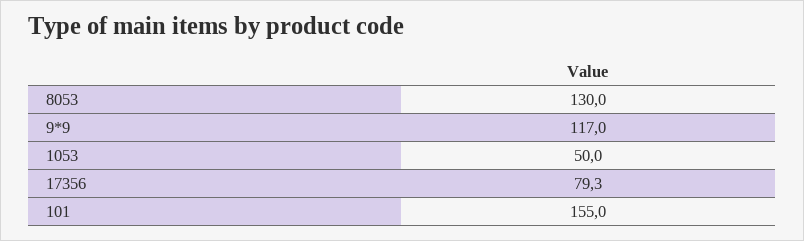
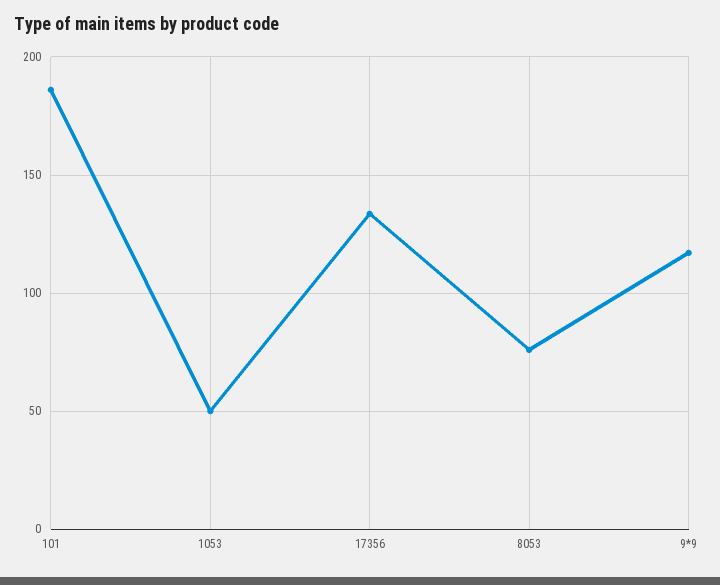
  {
-   "8053": 130,
+   "8053": 75,
    "9*9": 117,
    "1053": 50,
-   "17356": 79.3,
+   "17356": 135,
-   "101": 155
+   "101": 185
  }

